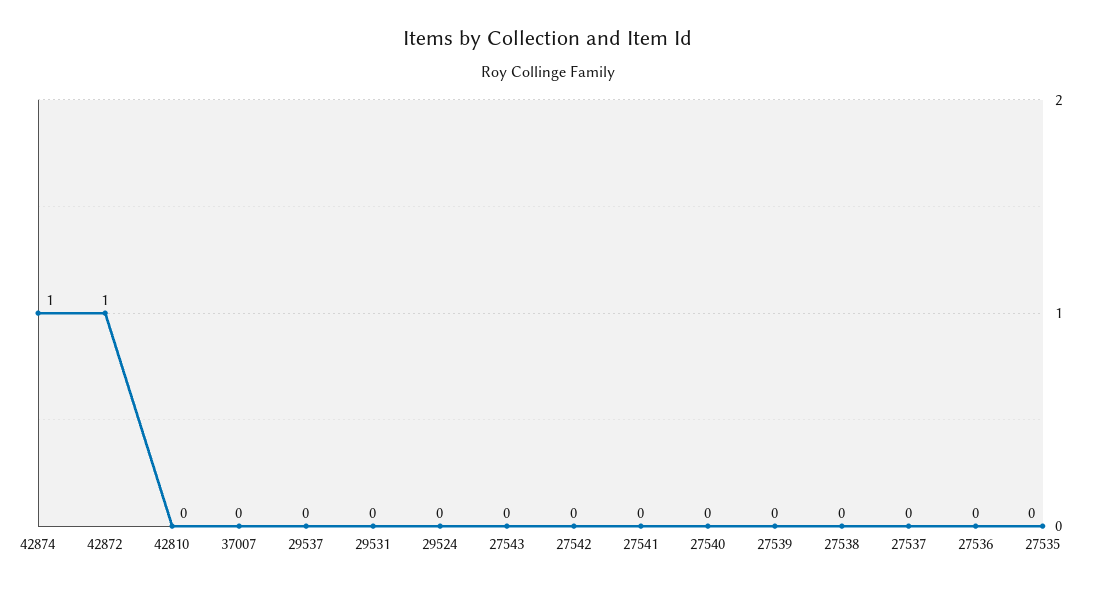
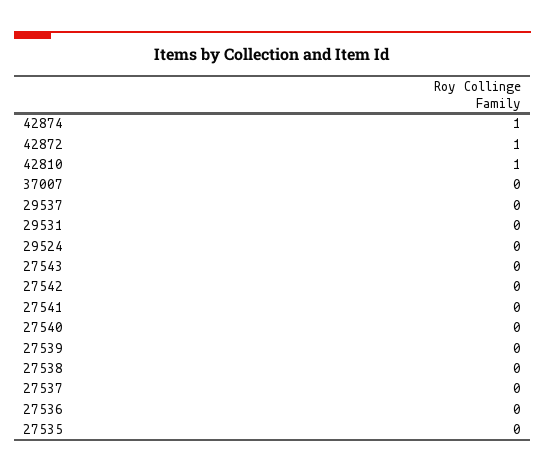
  {
    "42874": 1,
    "42872": 1,
-   "42810": 0,
+   "42810": 1,
    "37007": 0,
    "29537": 0,
    "29531": 0,
    "29524": 0,
    "27543": 0,
    "27542": 0,
    "27541": 0,
    "27540": 0,
    "27539": 0,
    "27538": 0,
    "27537": 0,
    "27536": 0,
    "27535": 0
  }

